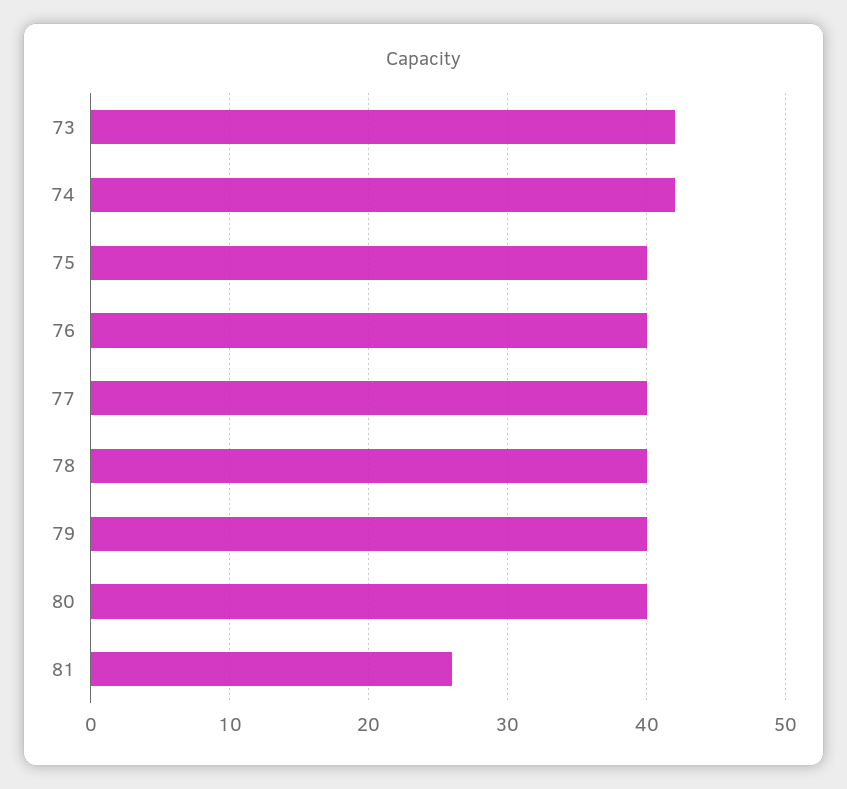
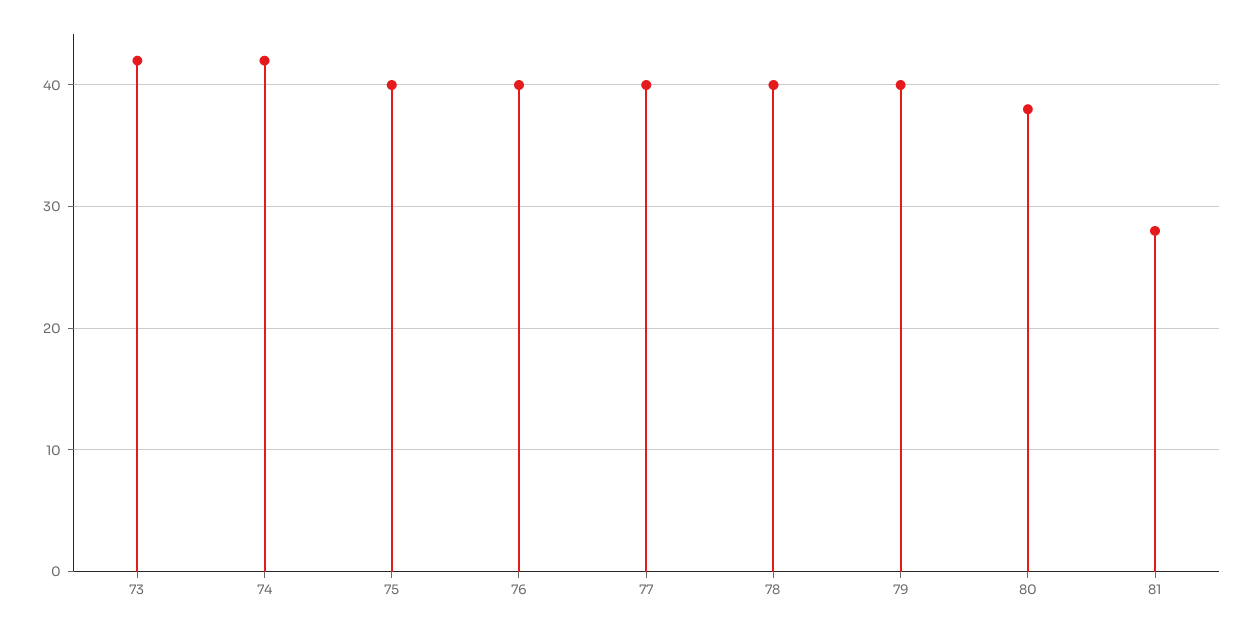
  {
    "73": 42,
    "74": 42,
    "75": 40,
    "76": 40,
    "77": 40,
    "78": 40,
    "79": 40,
-   "80": 40,
+   "80": 38,
-   "81": 26
+   "81": 28
  }

